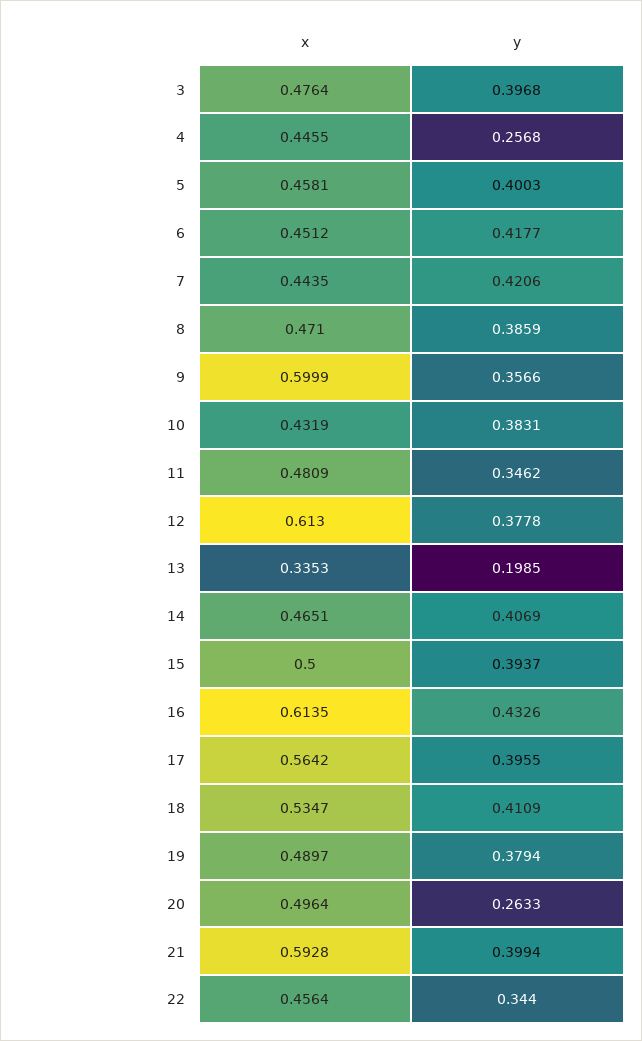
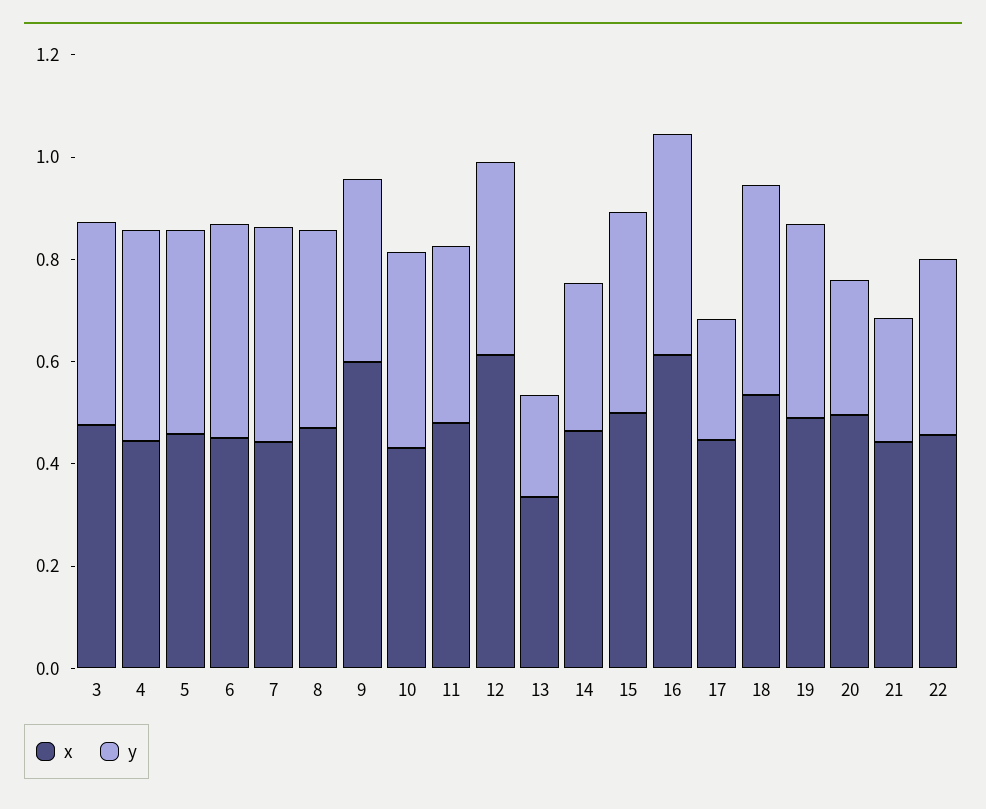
  {
    "x": {
      "3": 0.4764,
      "4": 0.4455,
      "5": 0.4581,
      "6": 0.4512,
      "7": 0.4435,
      "8": 0.471,
      "9": 0.5999,
      "10": 0.4319,
      "11": 0.4809,
      "12": 0.613,
      "13": 0.3353,
      "14": 0.4651,
      "15": 0.5,
      "16": 0.6135,
-     "17": 0.5642,
+     "17": 0.45,
      "18": 0.5347,
      "19": 0.4897,
      "20": 0.4964,
-     "21": 0.5928,
+     "21": 0.45,
      "22": 0.4564
    },
    "y": {
      "3": 0.3968,
-     "4": 0.2568,
+     "4": 0.4,
      "5": 0.4003,
      "6": 0.4177,
      "7": 0.4206,
      "8": 0.3859,
      "9": 0.3566,
      "10": 0.3831,
      "11": 0.3462,
      "12": 0.3778,
      "13": 0.1985,
-     "14": 0.4069,
+     "14": 0.3,
      "15": 0.3937,
      "16": 0.4326,
-     "17": 0.3955,
+     "17": 0.25,
      "18": 0.4109,
      "19": 0.3794,
      "20": 0.2633,
-     "21": 0.3994,
+     "21": 0.25,
      "22": 0.344
    }
  }

